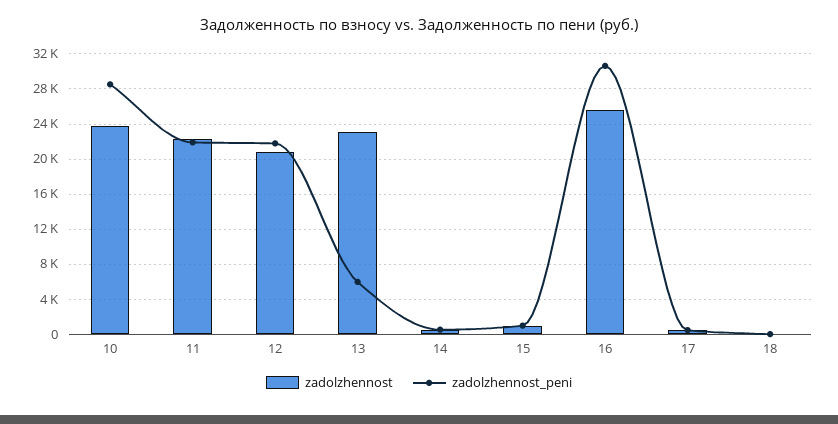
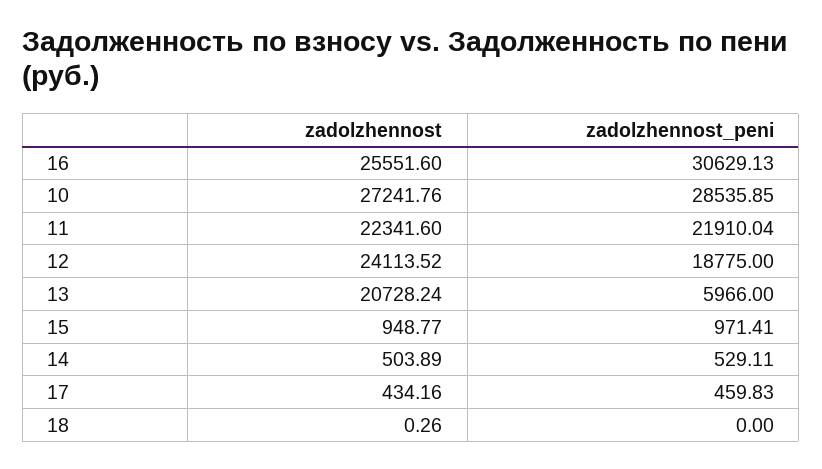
  {
    "zadolzhennost": {
-     "10": 24000,
+     "10": 27241.76,
      "11": 22341.6,
-     "12": 21000,
+     "12": 24113.52,
-     "13": 23000,
+     "13": 20728.24,
      "14": 503.89,
      "15": 948.77,
      "16": 25551.6,
      "17": 434.16,
      "18": 0.26
    },
    "zadolzhennost_peni": {
      "10": 28535.85,
      "11": 21910.04,
-     "12": 22000,
+     "12": 18775,
      "13": 5966,
      "14": 529.11,
      "15": 971.41,
      "16": 30629.13,
      "17": 459.83,
      "18": 0
    }
  }

